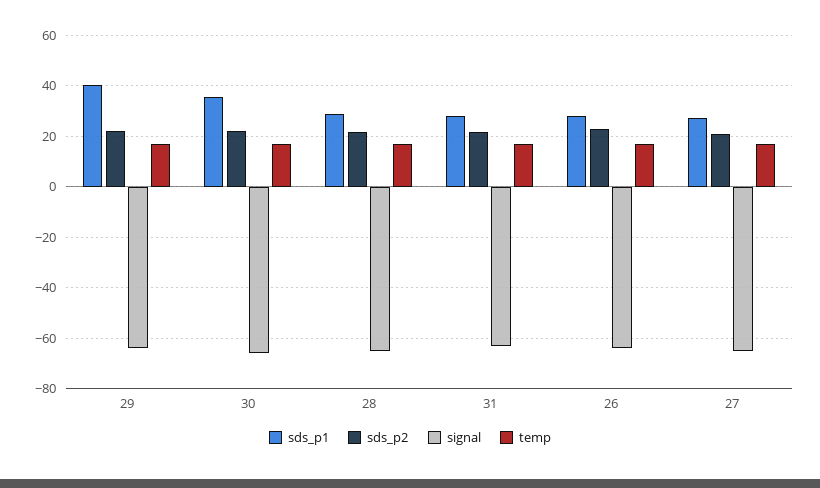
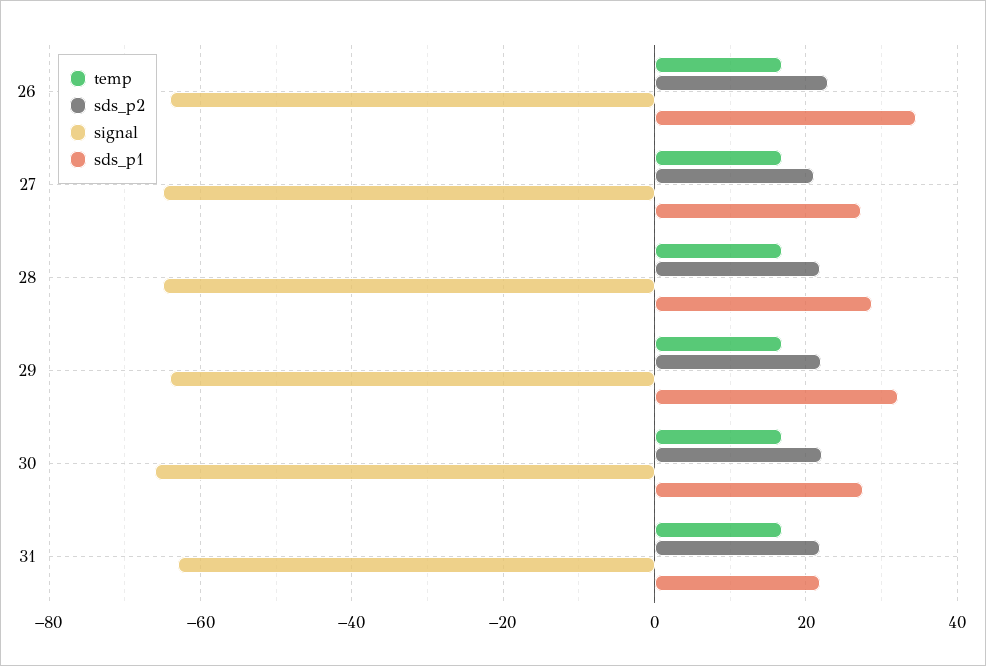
  {
    "sds_p1": {
-     "29": 40,
+     "29": 32,
-     "30": 35,
+     "30": 28,
      "28": 28,
-     "31": 27.5,
+     "31": 22,
-     "26": 27.5,
+     "26": 34,
      "27": 28
    },
    "sds_p2": {
      "29": 22,
      "30": 22,
      "28": 22,
      "31": 22,
      "26": 22,
      "27": 22
    },
    "signal": {
      "29": -64,
      "30": -66,
      "28": -66,
      "31": -64,
      "26": -64,
      "27": -66
    },
    "temp": {
      "29": 16,
      "30": 16,
      "28": 16,
      "31": 16,
      "26": 16,
      "27": 16
    }
  }

